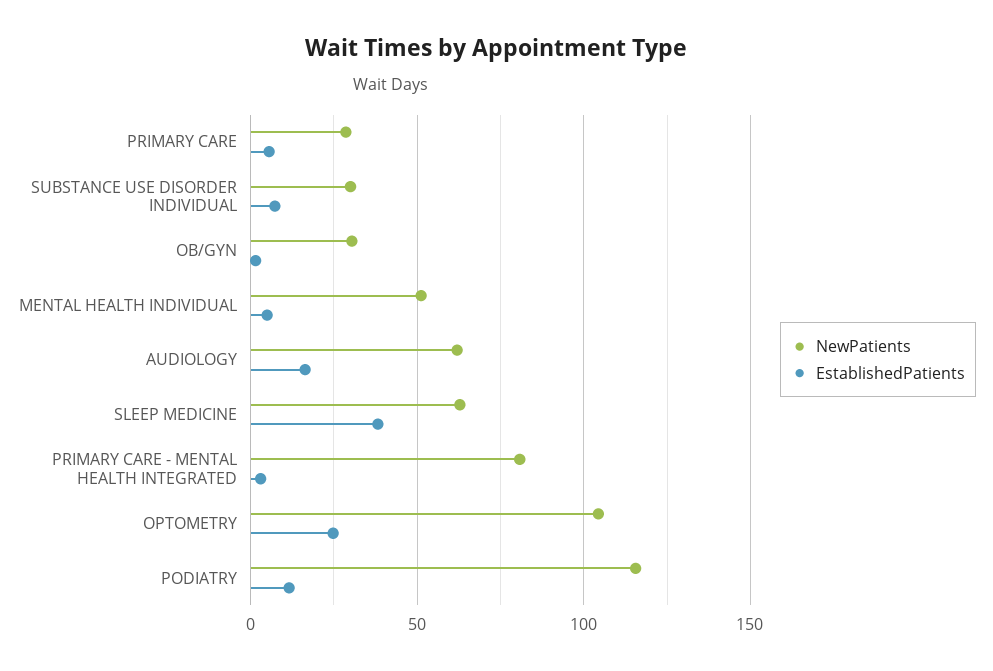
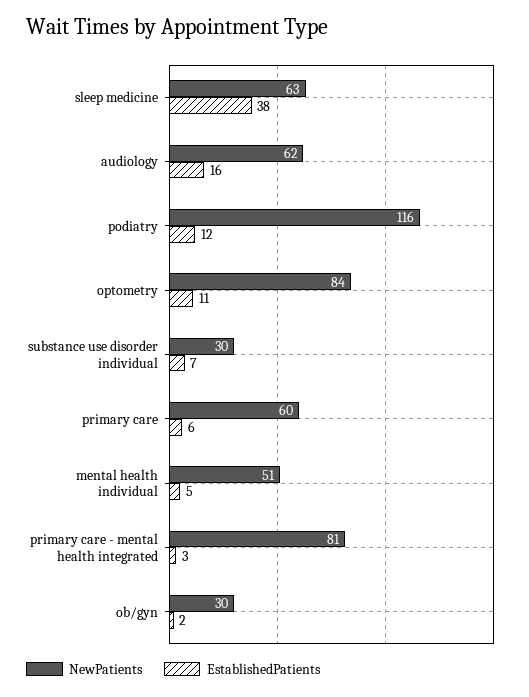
  {
    "NewPatients": {
-     "PRIMARY CARE": 30,
+     "PRIMARY CARE": 60,
      "SUBSTANCE USE DISORDER INDIVIDUAL": 30,
      "OB/GYN": 30,
      "MENTAL HEALTH INDIVIDUAL": 51,
      "AUDIOLOGY": 62,
      "SLEEP MEDICINE": 63,
      "PRIMARY CARE - MENTAL HEALTH INTEGRATED": 81,
-     "OPTOMETRY": 105,
+     "OPTOMETRY": 84,
      "PODIATRY": 116
    },
    "EstablishedPatients": {
      "PRIMARY CARE": 6,
      "SUBSTANCE USE DISORDER INDIVIDUAL": 7,
      "OB/GYN": 2,
      "MENTAL HEALTH INDIVIDUAL": 5,
      "AUDIOLOGY": 16,
      "SLEEP MEDICINE": 38,
      "PRIMARY CARE - MENTAL HEALTH INTEGRATED": 3,
-     "OPTOMETRY": 25,
+     "OPTOMETRY": 11,
      "PODIATRY": 12
    }
  }

